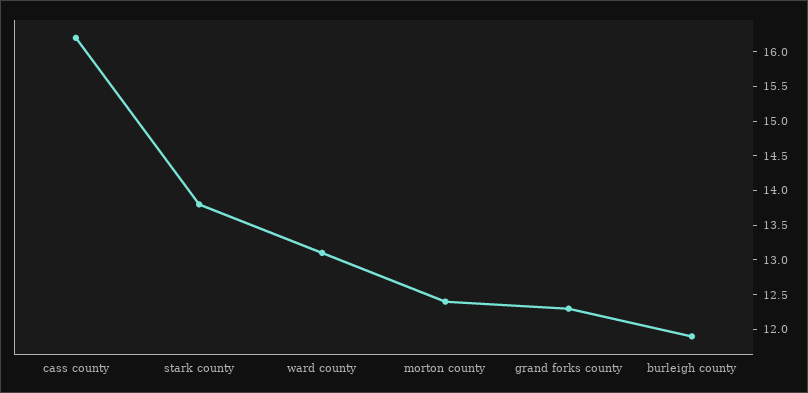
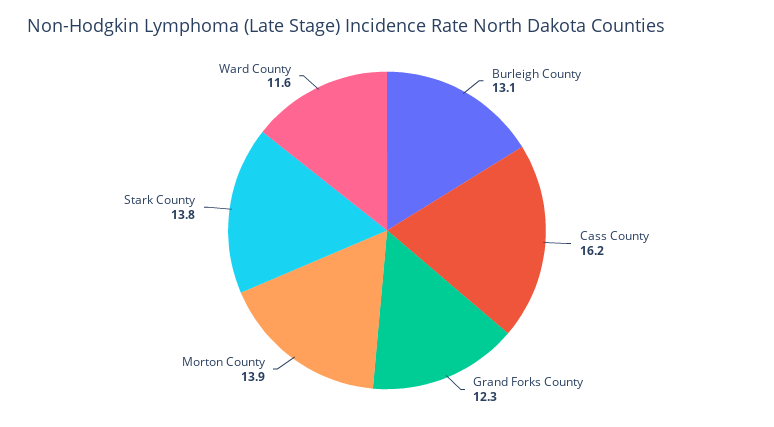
  {
    "cass county": 16.2,
    "stark county": 13.8,
-   "ward county": 13,
+   "ward county": 11.6,
-   "morton county": 12.5,
+   "morton county": 13.9,
    "grand forks county": 12.3,
-   "burleigh county": 12
+   "burleigh county": 13.1
  }

